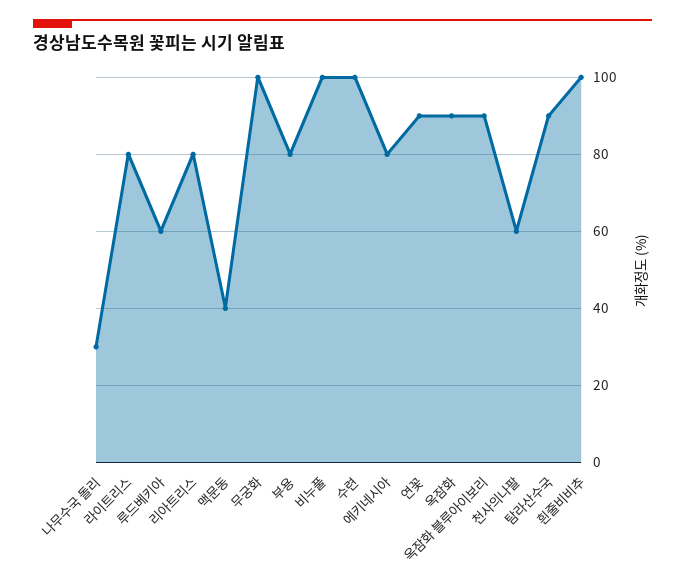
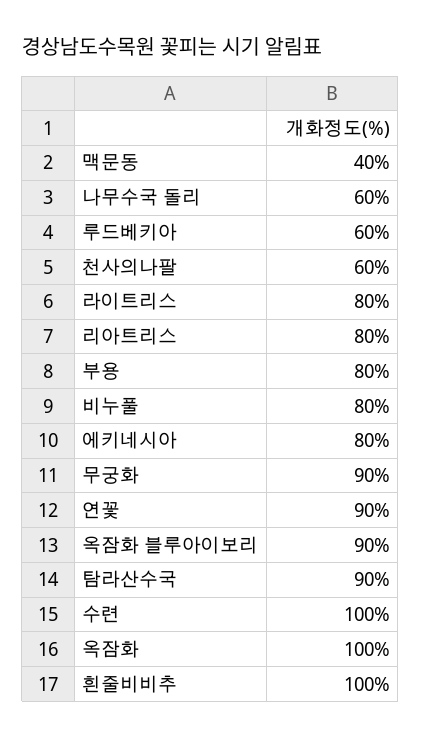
  {
-   "나무수국 돌리": 30,
+   "나무수국 돌리": 60,
    "라이트리스": 80,
    "루드베키아": 60,
    "리아트리스": 80,
    "맥문동": 40,
-   "무궁화": 100,
+   "무궁화": 90,
    "부용": 80,
-   "비누풀": 100,
+   "비누풀": 80,
    "수련": 100,
    "에키네시아": 80,
    "연꽃": 90,
-   "옥잠화": 90,
+   "옥잠화": 100,
    "옥잠화 블루아이보리": 90,
    "천사의나팔": 60,
    "탐라산수국": 90,
    "흰줄비비추": 100
  }

